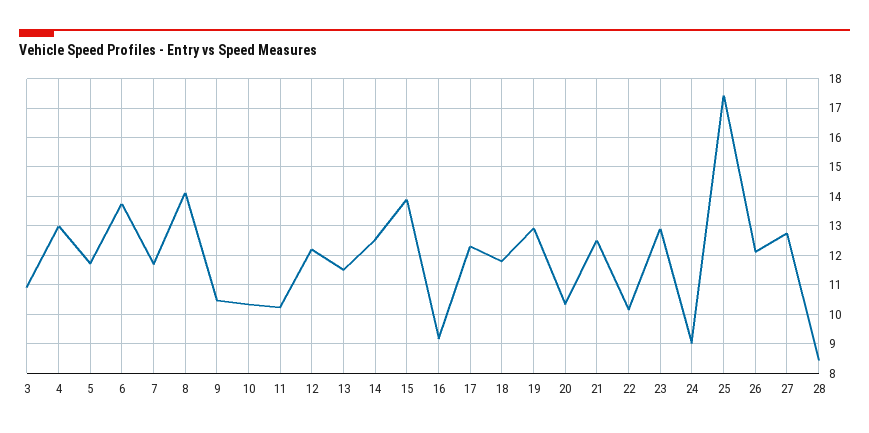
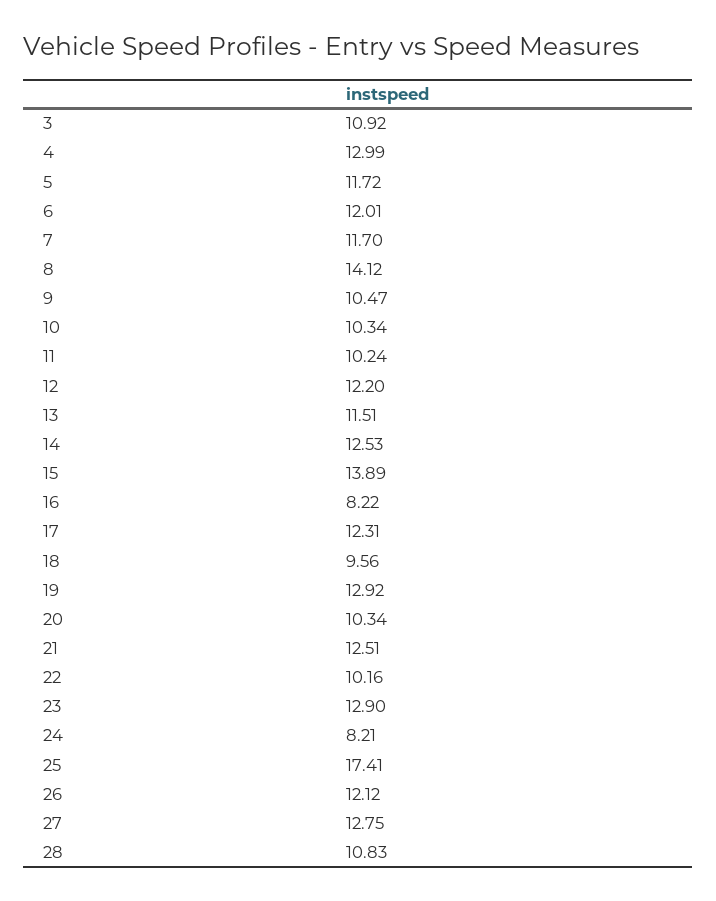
  {
    "3": 10.92,
    "4": 12.99,
    "5": 11.72,
-   "6": 13.75,
+   "6": 12.01,
    "7": 11.7,
    "8": 14.12,
    "9": 10.47,
    "10": 10.34,
    "11": 10.24,
    "12": 12.2,
    "13": 11.51,
    "14": 12.53,
    "15": 13.89,
-   "16": 9.25,
+   "16": 8.22,
    "17": 12.31,
-   "18": 11.75,
+   "18": 9.56,
    "19": 12.92,
    "20": 10.34,
    "21": 12.51,
    "22": 10.16,
    "23": 12.9,
-   "24": 9,
+   "24": 8.21,
    "25": 17.41,
    "26": 12.12,
    "27": 12.75,
-   "28": 8.5
+   "28": 10.83
  }

